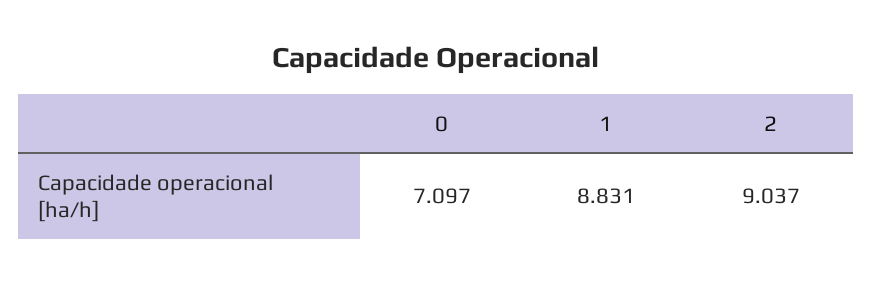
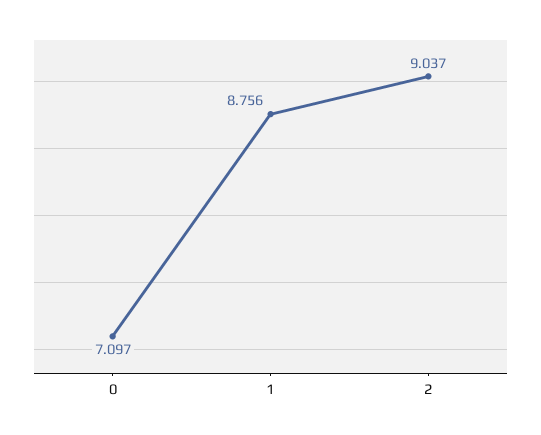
  {
    "0": 7.097,
-   "1": 8.831,
+   "1": 8.756,
    "2": 9.037
  }

